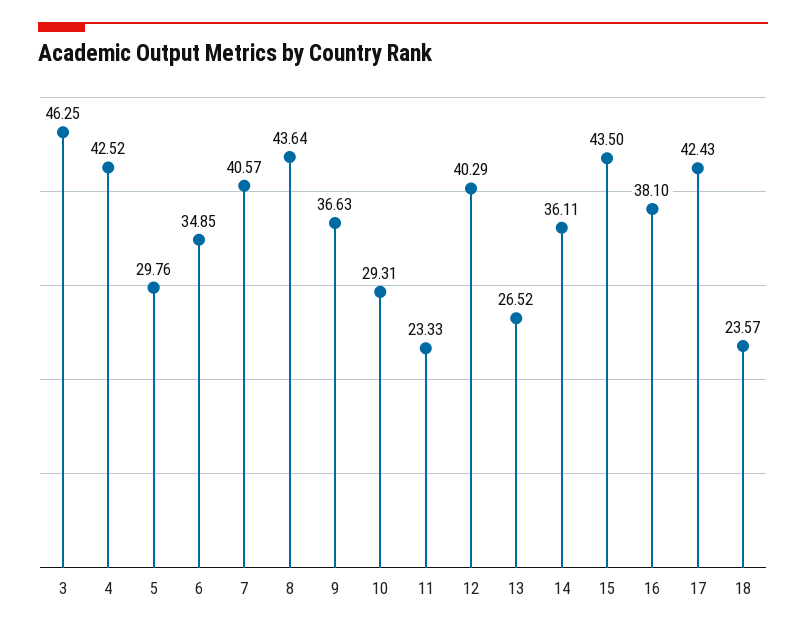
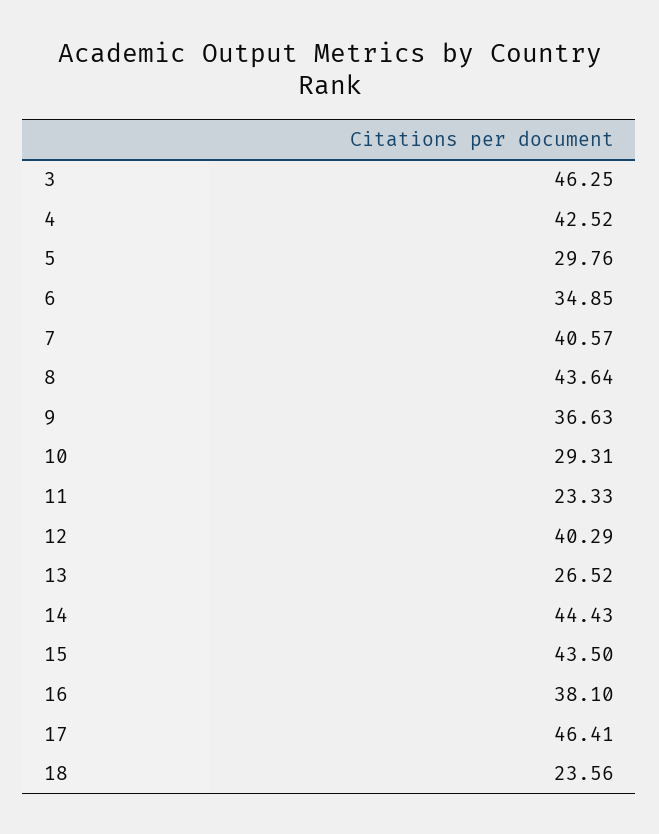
  {
    "3": 46.25,
    "4": 42.52,
    "5": 29.76,
    "6": 34.85,
    "7": 40.57,
    "8": 43.64,
    "9": 36.63,
    "10": 29.31,
    "11": 23.33,
    "12": 40.29,
    "13": 26.52,
-   "14": 36.11,
+   "14": 44.43,
    "15": 43.5,
    "16": 38.1,
-   "17": 42.43,
+   "17": 46.41,
-   "18": 23.57
+   "18": 23.56
  }

